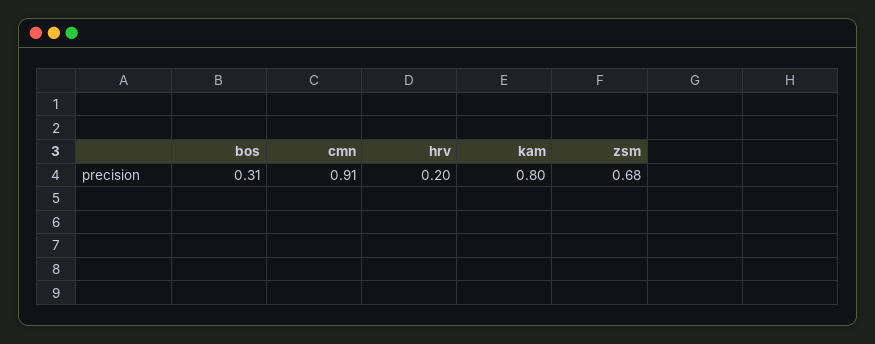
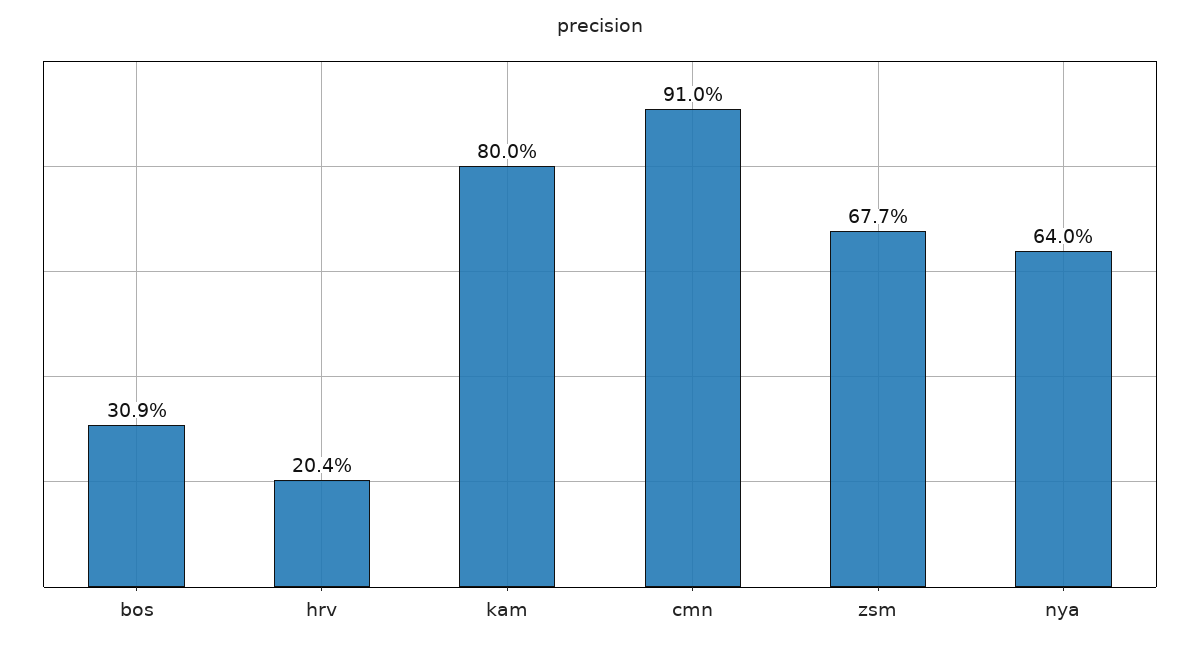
  {
    "bos": 0.309,
    "cmn": 0.91,
    "hrv": 0.204,
    "kam": 0.8,
-   "zsm": 0.677
+   "zsm": 0.677,
+   "nya": 0.64
  }

